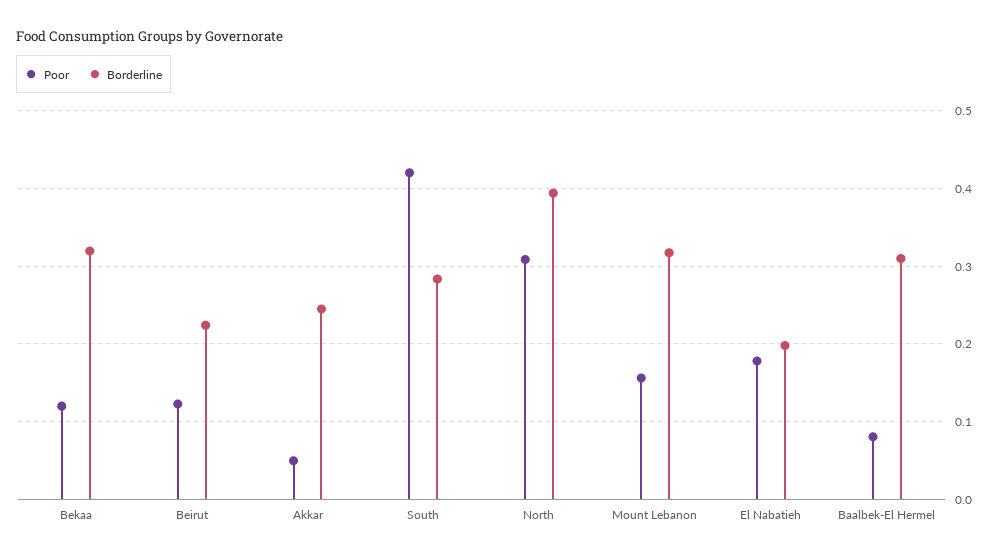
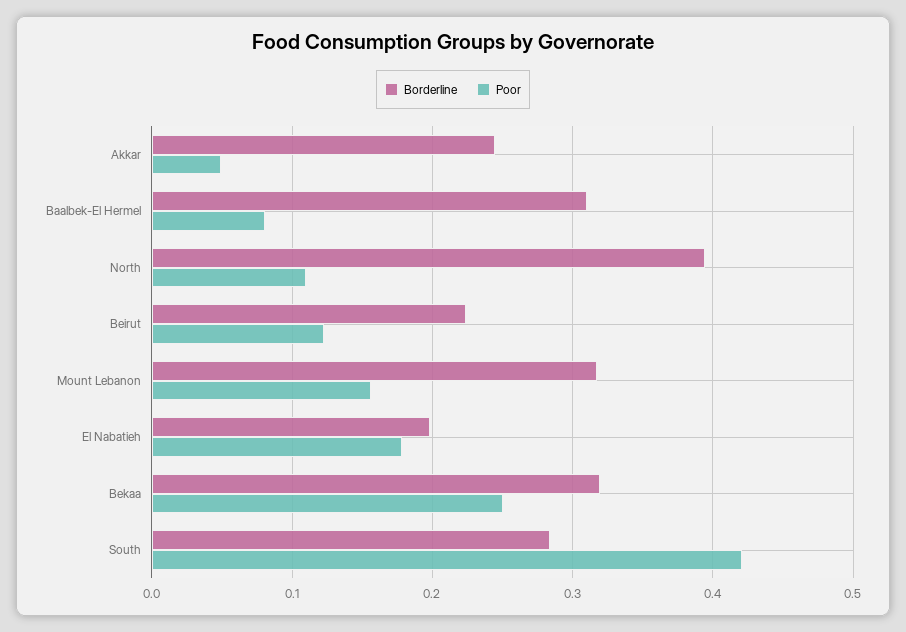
  {
    "Poor": {
-     "Bekaa": 0.12,
+     "Bekaa": 0.25,
      "Beirut": 0.12,
      "Akkar": 0.05,
      "South": 0.42,
-     "North": 0.31,
+     "North": 0.11,
      "Mount Lebanon": 0.16,
      "El Nabatieh": 0.18,
      "Baalbek-El Hermel": 0.08
    },
    "Borderline": {
      "Bekaa": 0.32,
      "Beirut": 0.22,
      "Akkar": 0.24,
      "South": 0.28,
      "North": 0.39,
      "Mount Lebanon": 0.32,
      "El Nabatieh": 0.2,
      "Baalbek-El Hermel": 0.31
    }
  }

